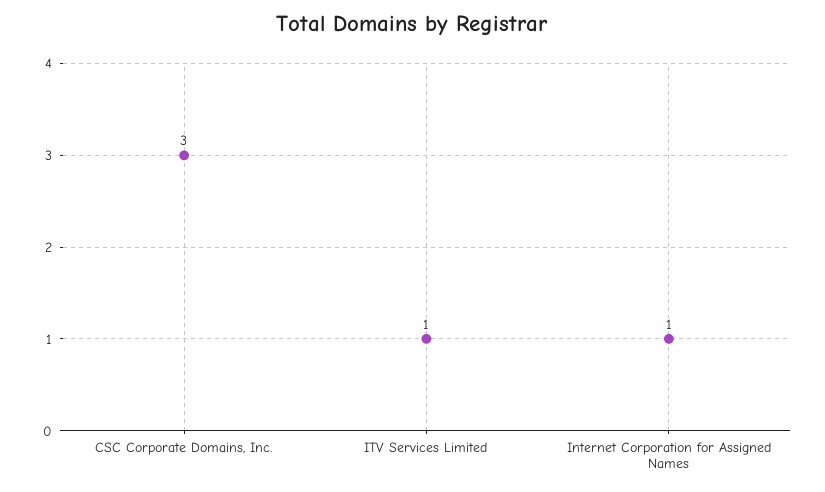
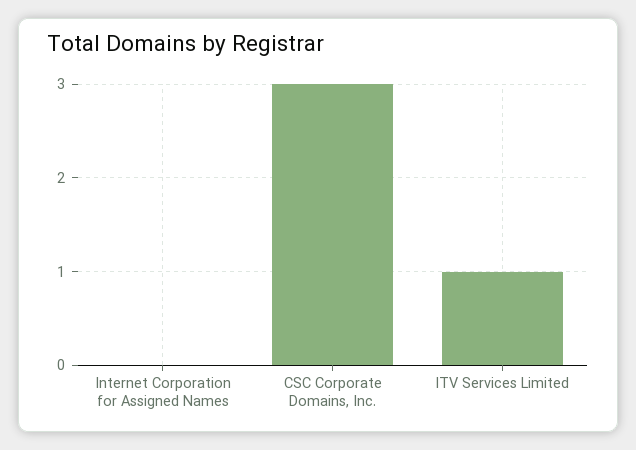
  {
    "CSC Corporate Domains, Inc.": 3,
    "ITV Services Limited": 1,
-   "Internet Corporation for Assigned Names": 1
+   "Internet Corporation for Assigned Names": 0
  }

